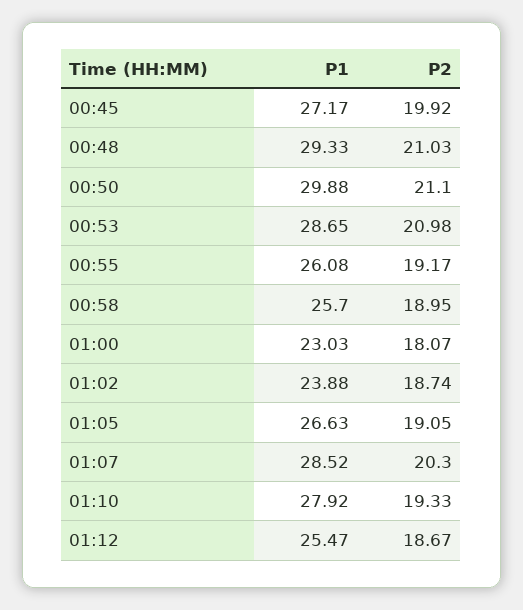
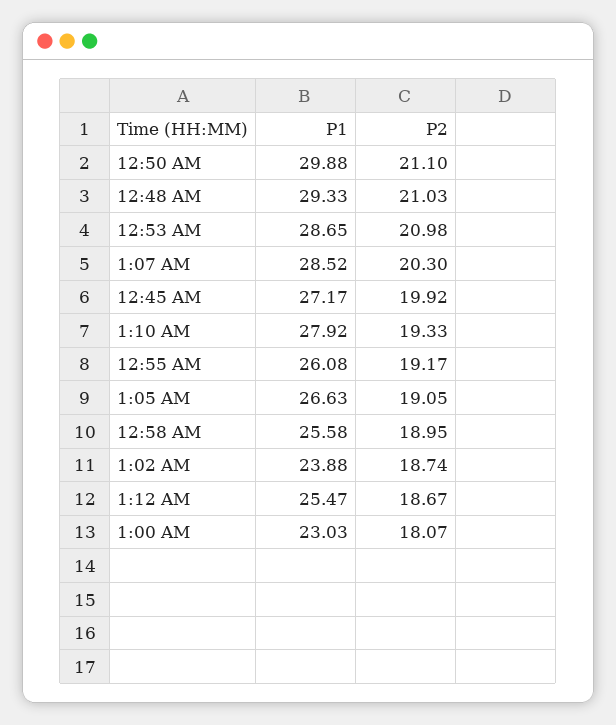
  {
    "P1": {
      "00:45": 27.17,
      "00:48": 29.33,
      "00:50": 29.88,
      "00:53": 28.65,
      "00:55": 26.08,
-     "00:58": 25.7,
+     "00:58": 25.58,
      "01:00": 23.03,
      "01:02": 23.88,
      "01:05": 26.63,
      "01:07": 28.52,
      "01:10": 27.92,
      "01:12": 25.47
    },
    "P2": {
      "00:45": 19.92,
      "00:48": 21.03,
      "00:50": 21.1,
      "00:53": 20.98,
      "00:55": 19.17,
      "00:58": 18.95,
      "01:00": 18.07,
      "01:02": 18.74,
      "01:05": 19.05,
      "01:07": 20.3,
      "01:10": 19.33,
      "01:12": 18.67
    }
  }

